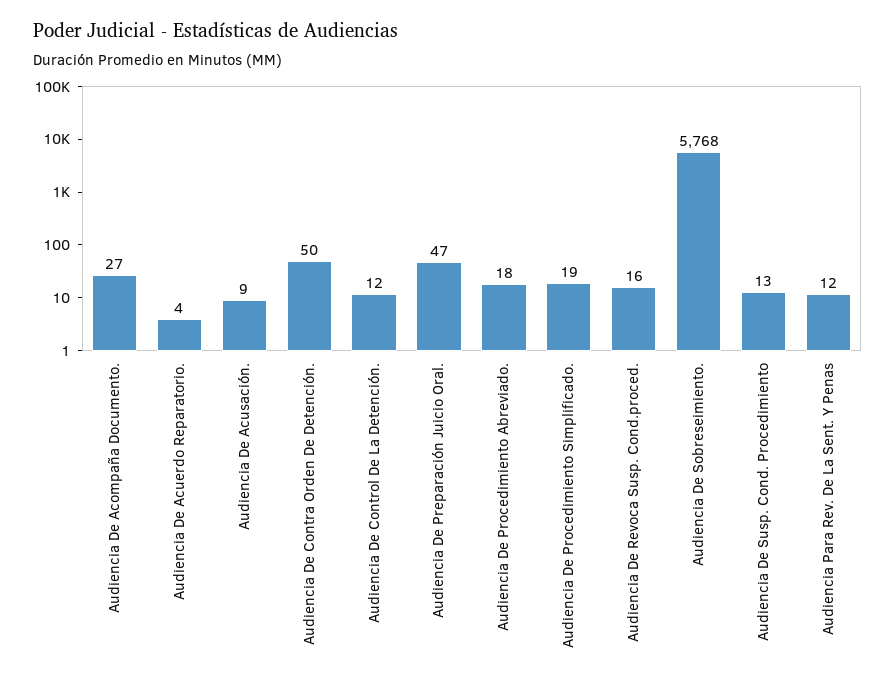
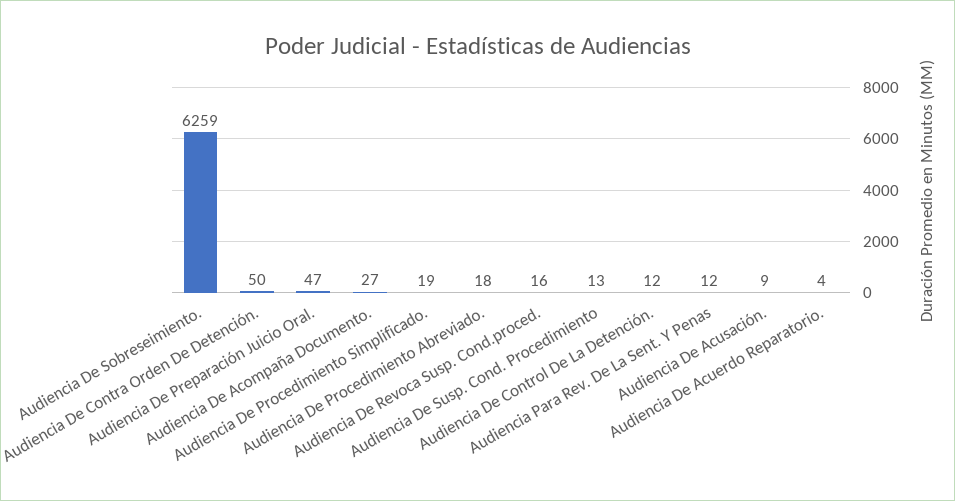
  {
    "Audiencia De Acompaña Documento.": 27,
    "Audiencia De Acuerdo Reparatorio.": 4,
    "Audiencia De Acusación.": 9,
    "Audiencia De Contra Orden De Detención.": 50,
    "Audiencia De Control De La Detención.": 12,
    "Audiencia De Preparación Juicio Oral.": 47,
    "Audiencia De Procedimiento Abreviado.": 18,
    "Audiencia De Procedimiento Simplificado.": 19,
    "Audiencia De Revoca Susp. Cond.proced.": 16,
-   "Audiencia De Sobreseimiento.": 5768,
+   "Audiencia De Sobreseimiento.": 6259,
    "Audiencia De Susp. Cond. Procedimiento": 13,
    "Audiencia Para Rev. De La Sent. Y Penas": 12
  }

